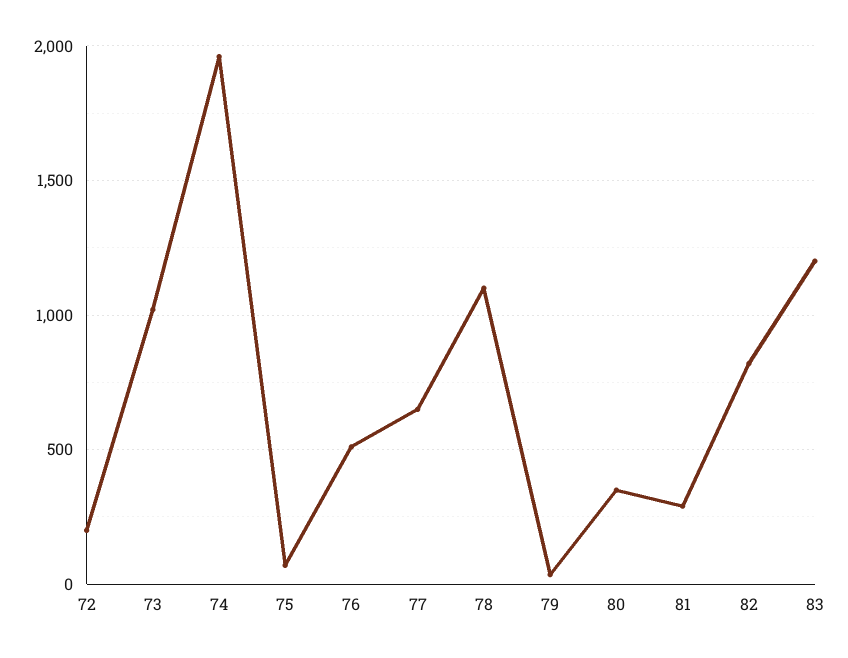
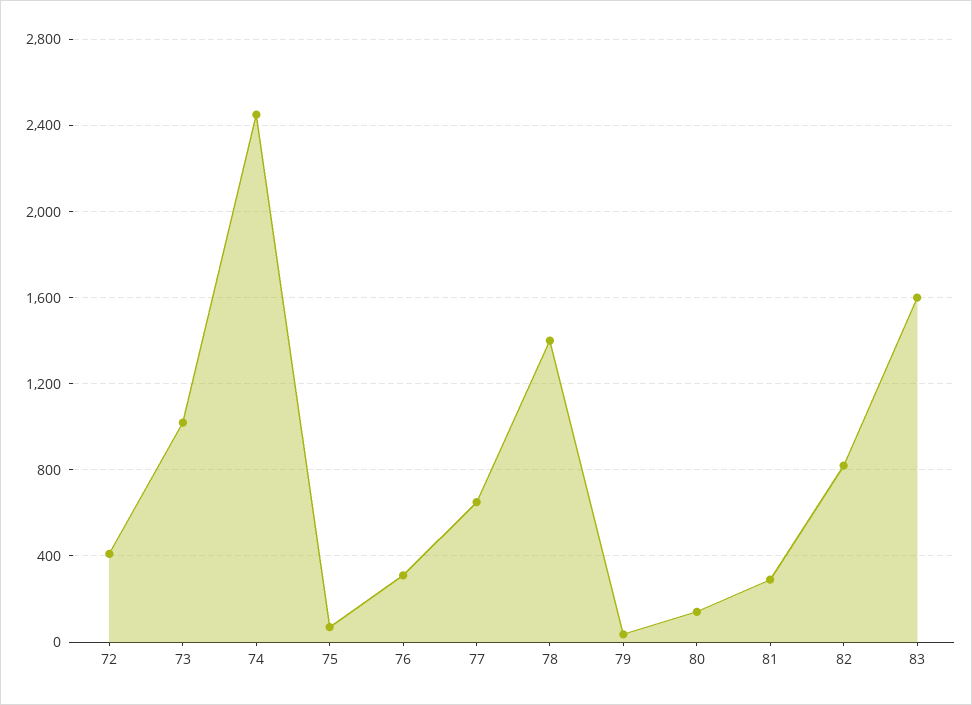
  {
-   "72": 200,
+   "72": 400,
    "73": 1000,
-   "74": 1950,
+   "74": 2450,
    "75": 50,
-   "76": 500,
+   "76": 300,
    "77": 650,
-   "78": 1100,
+   "78": 1400,
    "79": 50,
-   "80": 350,
+   "80": 150,
    "81": 300,
    "82": 800,
-   "83": 1200
+   "83": 1600
  }

